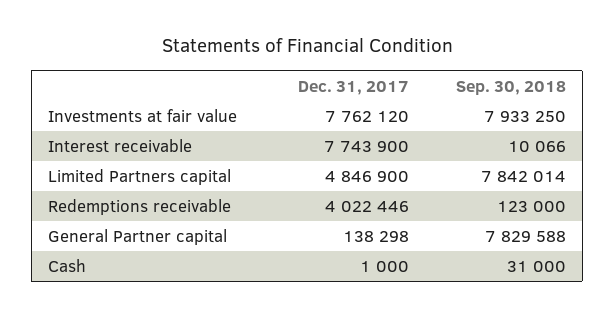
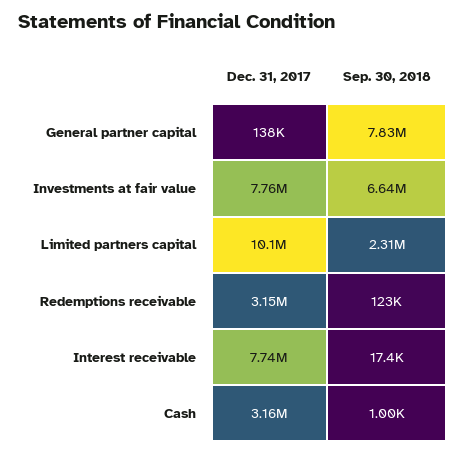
  {
    "Dec. 31, 2017": {
      "Investments at fair value": 7762120,
      "Interest receivable": 7743900,
-     "Limited Partners capital": 4846900,
+     "Limited Partners capital": 10100000,
-     "Redemptions receivable": 4022446,
+     "Redemptions receivable": 3150000,
      "General Partner capital": 138298,
-     "Cash": 1000
+     "Cash": 3160000
    },
    "Sep. 30, 2018": {
-     "Investments at fair value": 7933250,
+     "Investments at fair value": 6640000,
-     "Interest receivable": 10066,
+     "Interest receivable": 17400,
-     "Limited Partners capital": 7842014,
+     "Limited Partners capital": 2310000,
      "Redemptions receivable": 123000,
      "General Partner capital": 7829588,
-     "Cash": 31000
+     "Cash": 1000
    }
  }

